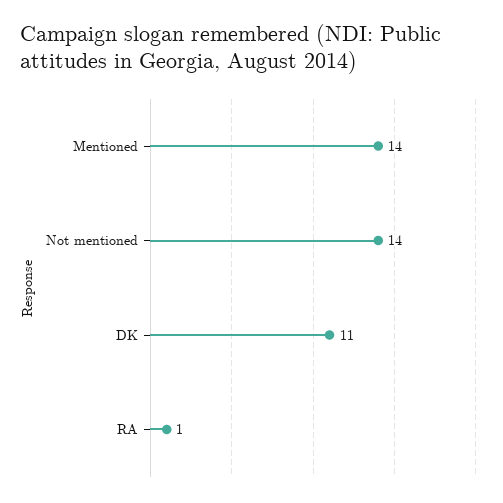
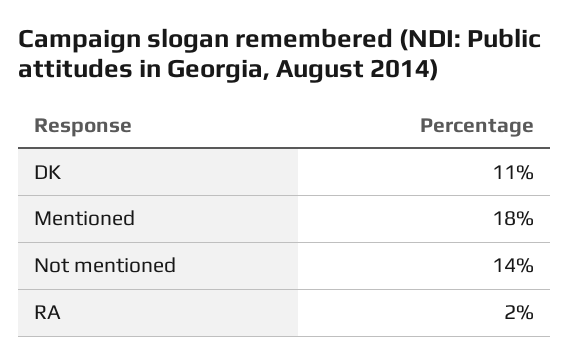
  {
-   "Mentioned": 14,
+   "Mentioned": 18,
    "Not mentioned": 14,
    "DK": 11,
-   "RA": 1
+   "RA": 2
  }

